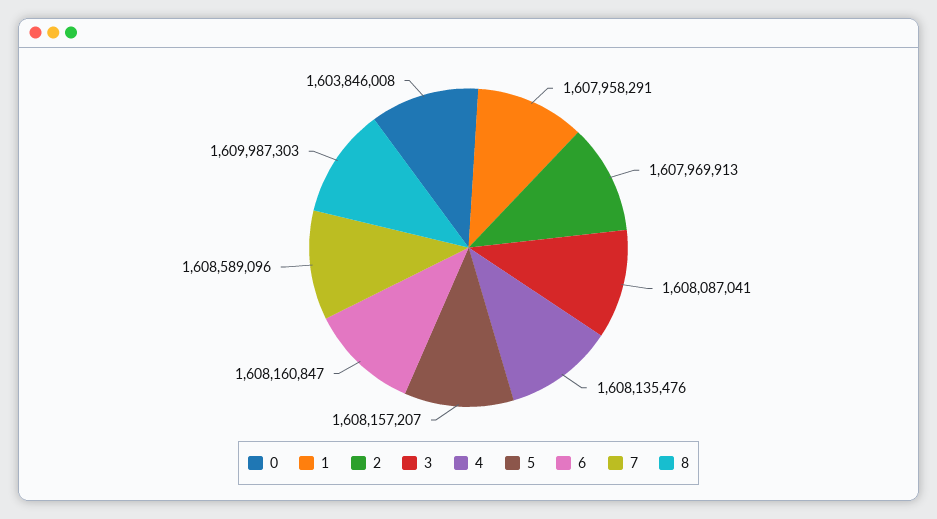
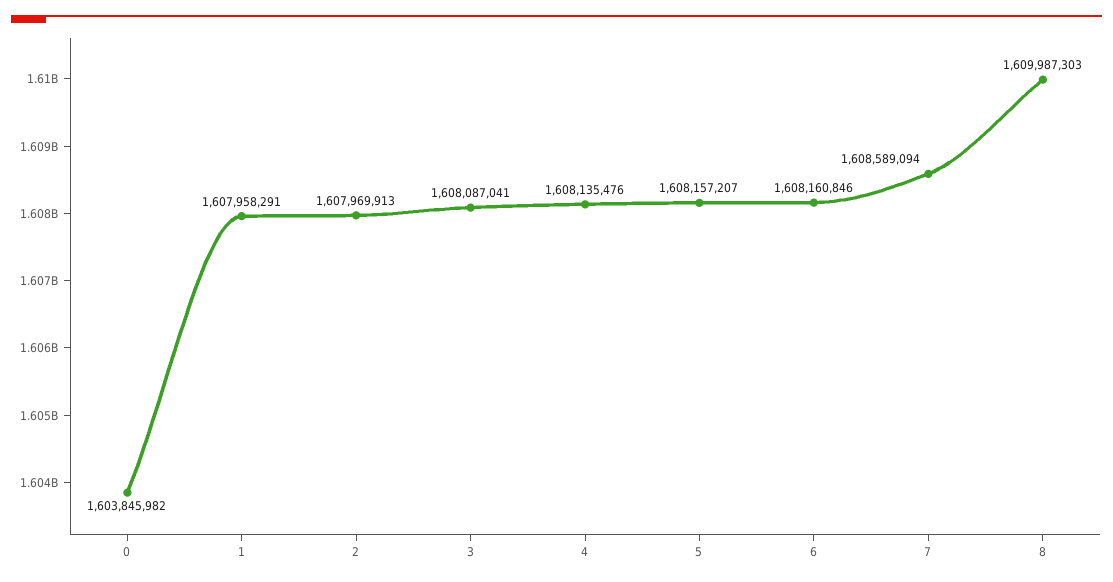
  {
-   "0": 1603846008,
+   "0": 1603845982,
    "1": 1607958291,
    "2": 1607969913,
    "3": 1608087041,
    "4": 1608135476,
    "5": 1608157207,
-   "6": 1608160847,
+   "6": 1608160846,
-   "7": 1608589096,
+   "7": 1608589094,
    "8": 1609987303
  }

